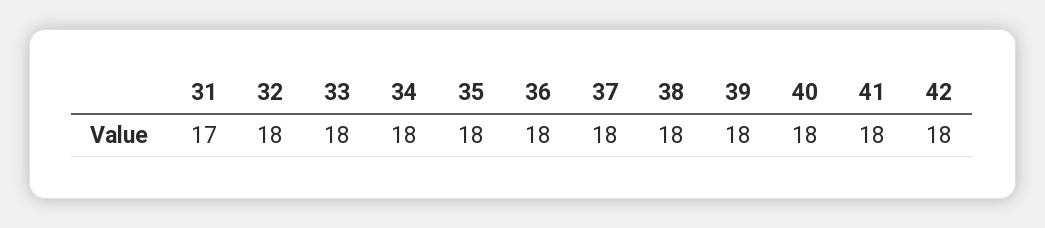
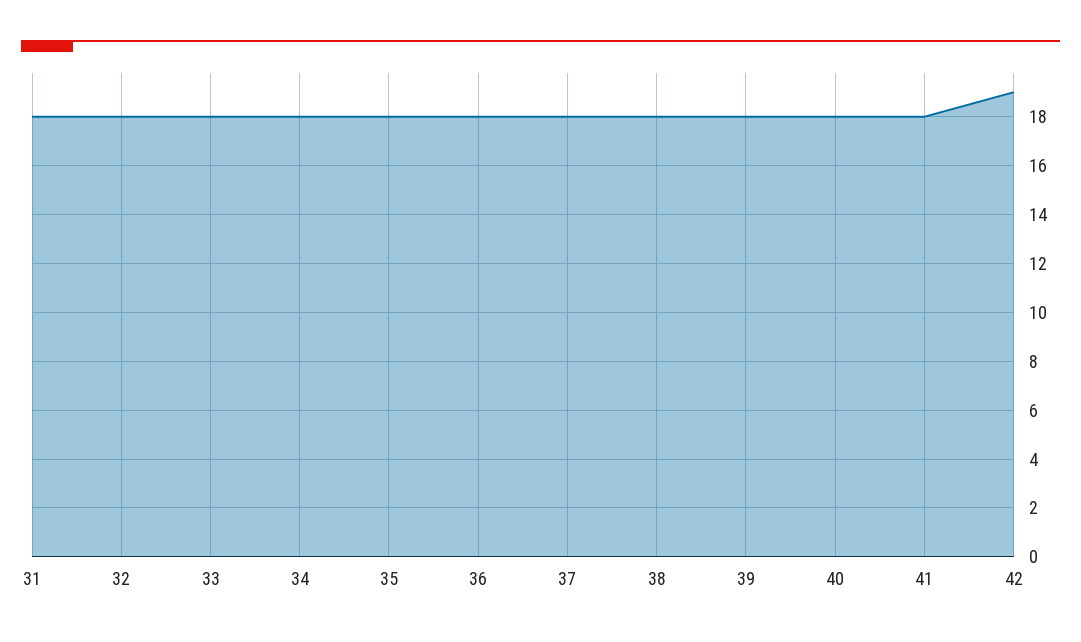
  {
-   "31": 17,
+   "31": 18,
    "32": 18,
    "33": 18,
    "34": 18,
    "35": 18,
    "36": 18,
    "37": 18,
    "38": 18,
    "39": 18,
    "40": 18,
    "41": 18,
-   "42": 18
+   "42": 19
  }

